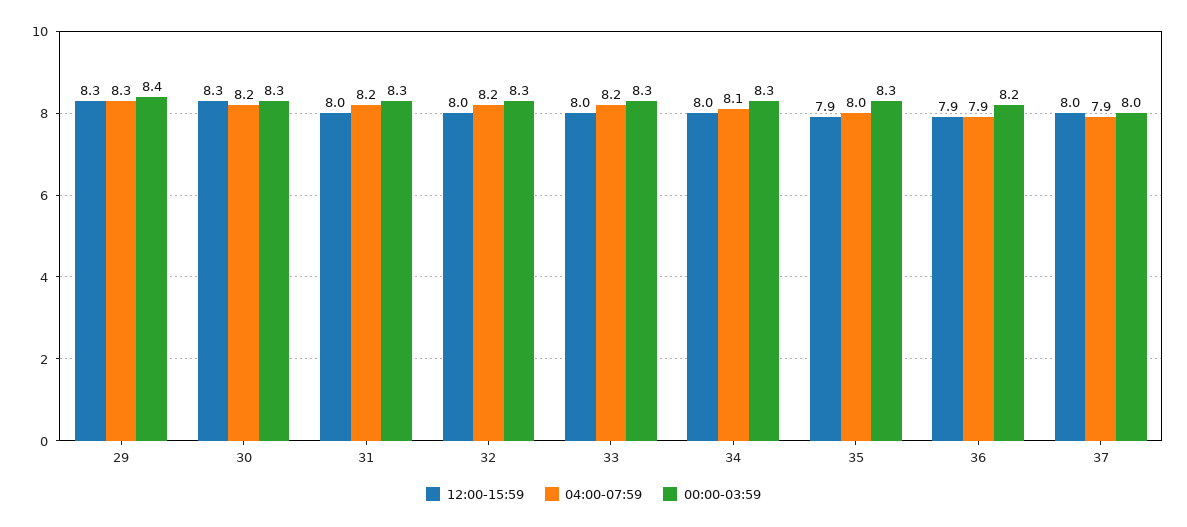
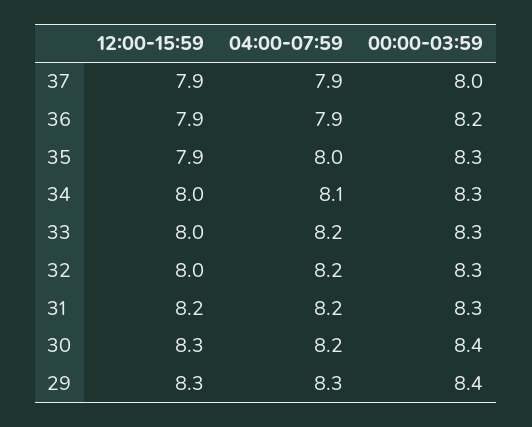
  {
    "12:00-15:59": {
      "29": 8.3,
      "30": 8.3,
-     "31": 8,
+     "31": 8.2,
      "32": 8,
      "33": 8,
      "34": 8,
      "35": 7.9,
      "36": 7.9,
-     "37": 8
+     "37": 7.9
    },
    "04:00-07:59": {
      "29": 8.3,
      "30": 8.2,
      "31": 8.2,
      "32": 8.2,
      "33": 8.2,
      "34": 8.1,
      "35": 8,
      "36": 7.9,
      "37": 7.9
    },
    "00:00-03:59": {
      "29": 8.4,
-     "30": 8.3,
+     "30": 8.4,
      "31": 8.3,
      "32": 8.3,
      "33": 8.3,
      "34": 8.3,
      "35": 8.3,
      "36": 8.2,
      "37": 8
    }
  }

